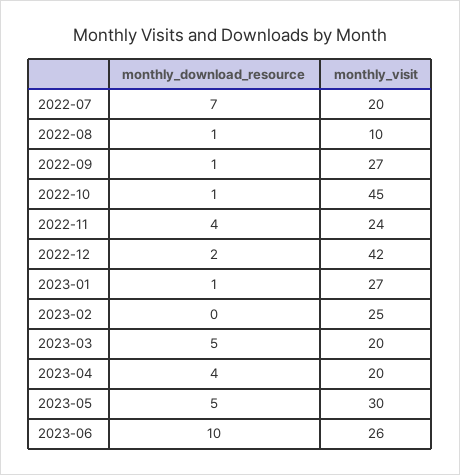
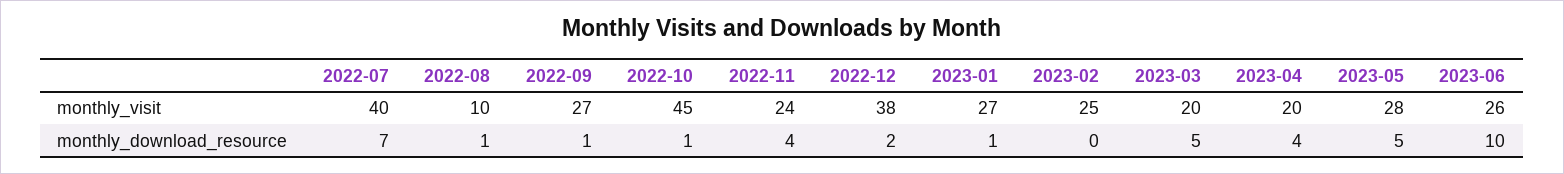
  {
    "monthly_download_resource": {
      "2022-07": 7,
      "2022-08": 1,
      "2022-09": 1,
      "2022-10": 1,
      "2022-11": 4,
      "2022-12": 2,
      "2023-01": 1,
      "2023-02": 0,
      "2023-03": 5,
      "2023-04": 4,
      "2023-05": 5,
      "2023-06": 10
    },
    "monthly_visit": {
-     "2022-07": 20,
+     "2022-07": 40,
      "2022-08": 10,
      "2022-09": 27,
      "2022-10": 45,
      "2022-11": 24,
-     "2022-12": 42,
+     "2022-12": 38,
      "2023-01": 27,
      "2023-02": 25,
      "2023-03": 20,
      "2023-04": 20,
-     "2023-05": 30,
+     "2023-05": 28,
      "2023-06": 26
    }
  }

